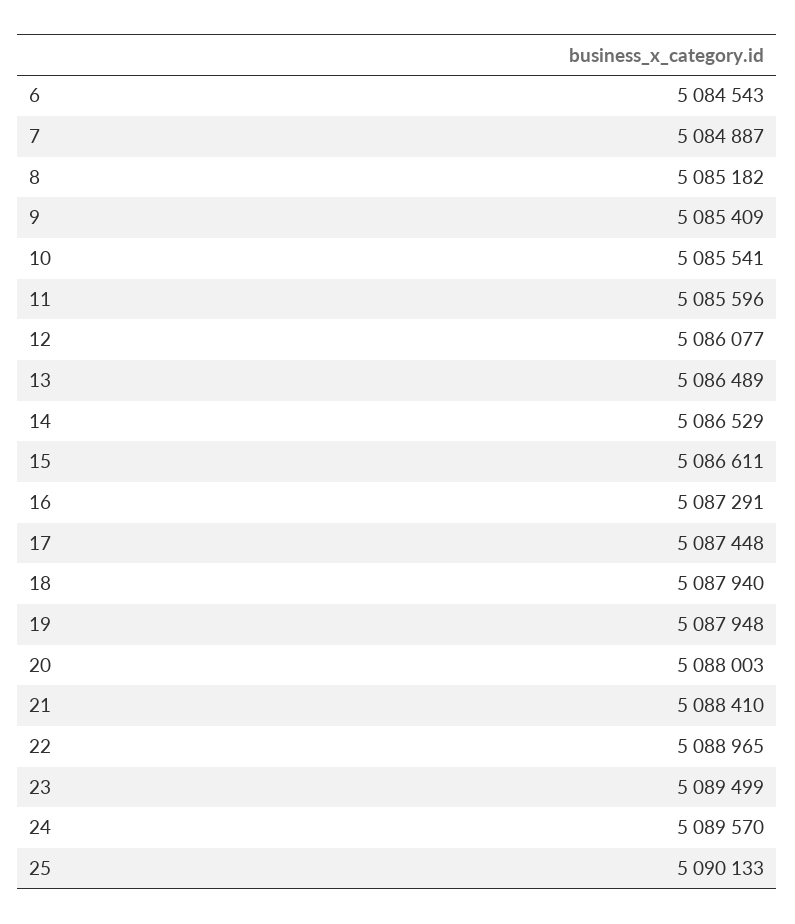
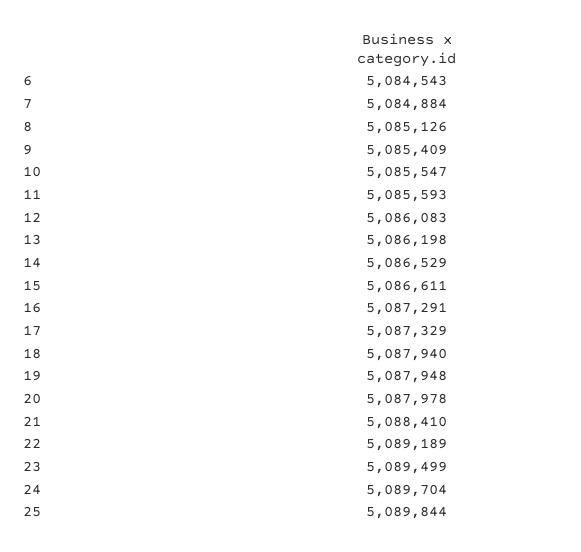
  {
    "6": 5084543,
-   "7": 5084887,
+   "7": 5084884,
-   "8": 5085182,
+   "8": 5085126,
    "9": 5085409,
-   "10": 5085541,
+   "10": 5085547,
-   "11": 5085596,
+   "11": 5085593,
-   "12": 5086077,
+   "12": 5086083,
-   "13": 5086489,
+   "13": 5086198,
    "14": 5086529,
    "15": 5086611,
    "16": 5087291,
-   "17": 5087448,
+   "17": 5087329,
    "18": 5087940,
    "19": 5087948,
-   "20": 5088003,
+   "20": 5087978,
    "21": 5088410,
-   "22": 5088965,
+   "22": 5089189,
    "23": 5089499,
-   "24": 5089570,
+   "24": 5089704,
-   "25": 5090133
+   "25": 5089844
  }

